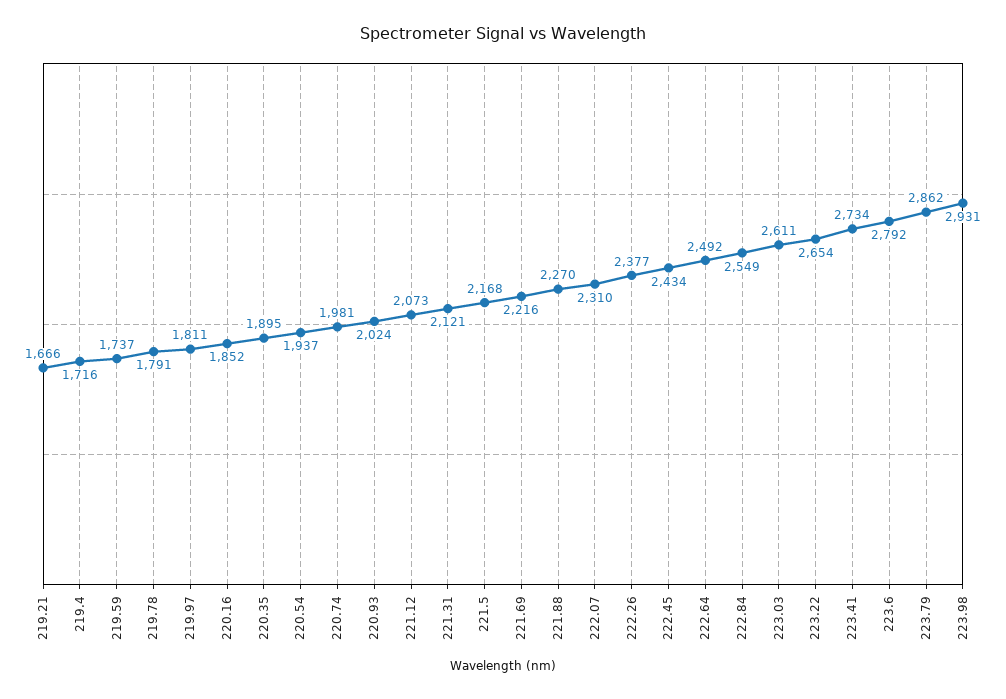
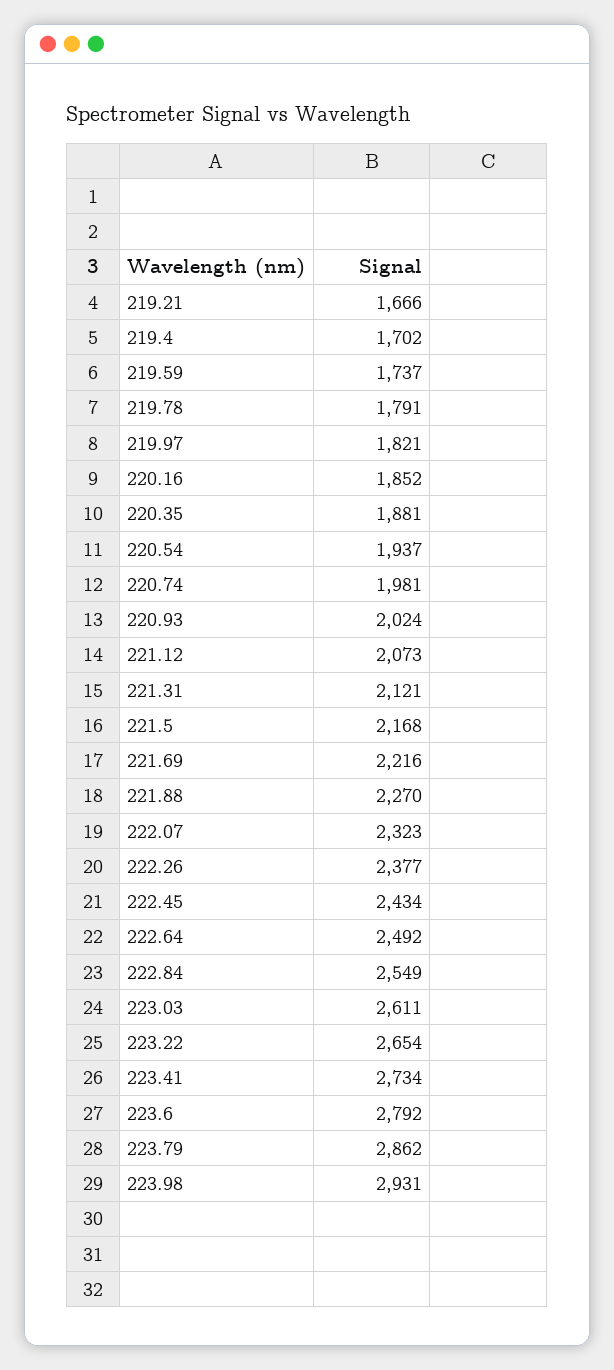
  {
    "219.21": 1666,
-   "219.4": 1716,
+   "219.4": 1702,
    "219.59": 1737,
    "219.78": 1791,
-   "219.97": 1811,
+   "219.97": 1821,
    "220.16": 1852,
-   "220.35": 1895,
+   "220.35": 1881,
    "220.54": 1937,
    "220.74": 1981,
    "220.93": 2024,
    "221.12": 2073,
    "221.31": 2121,
    "221.5": 2168,
    "221.69": 2216,
    "221.88": 2270,
-   "222.07": 2310,
+   "222.07": 2323,
    "222.26": 2377,
    "222.45": 2434,
    "222.64": 2492,
    "222.84": 2549,
    "223.03": 2611,
    "223.22": 2654,
    "223.41": 2734,
    "223.6": 2792,
    "223.79": 2862,
    "223.98": 2931
  }

